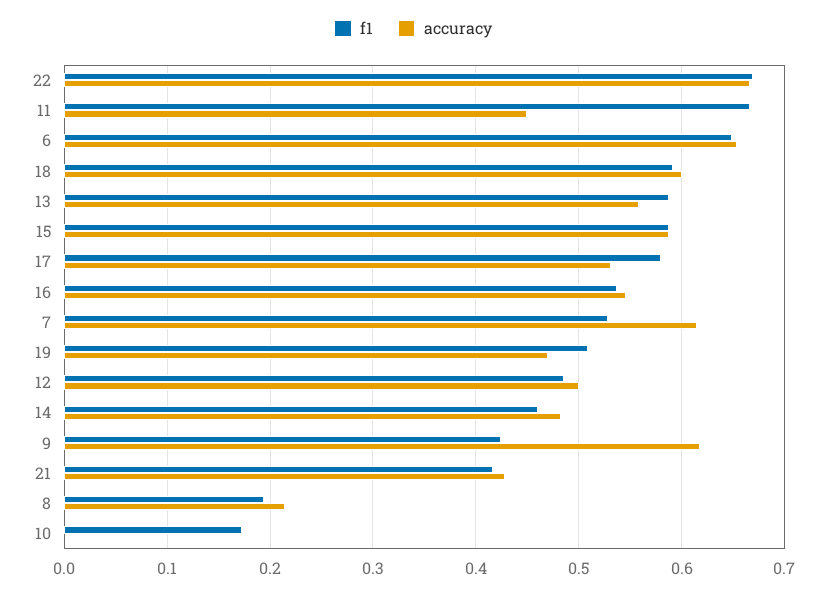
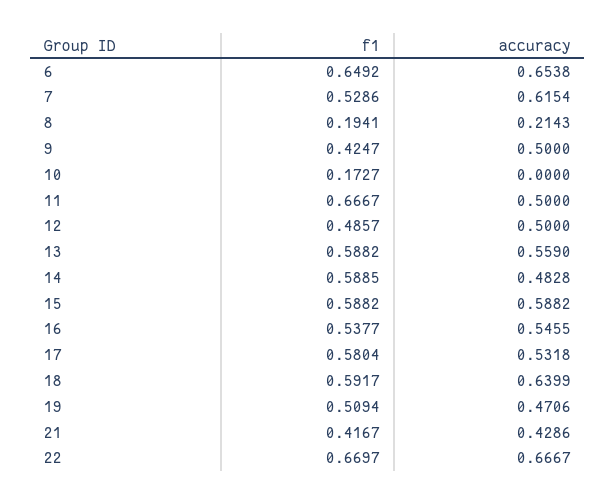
  {
    "f1": {
      "22": 0.6697,
      "11": 0.6667,
      "6": 0.6492,
      "18": 0.5917,
      "13": 0.5882,
      "15": 0.5882,
      "17": 0.5804,
      "16": 0.5377,
      "7": 0.5286,
      "19": 0.5094,
      "12": 0.4857,
-     "14": 0.46,
+     "14": 0.5885,
      "9": 0.4247,
      "21": 0.4167,
      "8": 0.1941,
      "10": 0.1727
    },
    "accuracy": {
      "22": 0.6667,
-     "11": 0.45,
+     "11": 0.5,
      "6": 0.6538,
-     "18": 0.6,
+     "18": 0.6399,
      "13": 0.559,
      "15": 0.5882,
      "17": 0.5318,
      "16": 0.5455,
      "7": 0.6154,
      "19": 0.4706,
      "12": 0.5,
      "14": 0.4828,
-     "9": 0.62,
+     "9": 0.5,
      "21": 0.4286,
      "8": 0.2143,
      "10": 0
    }
  }

